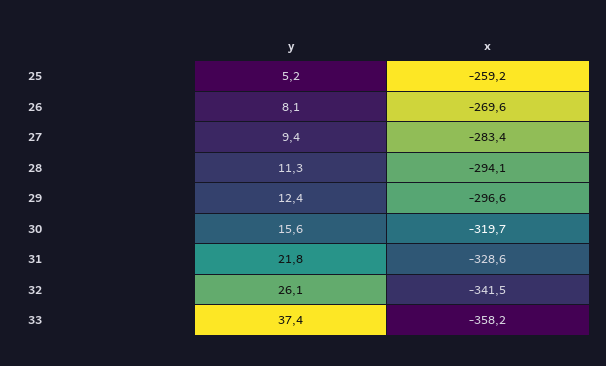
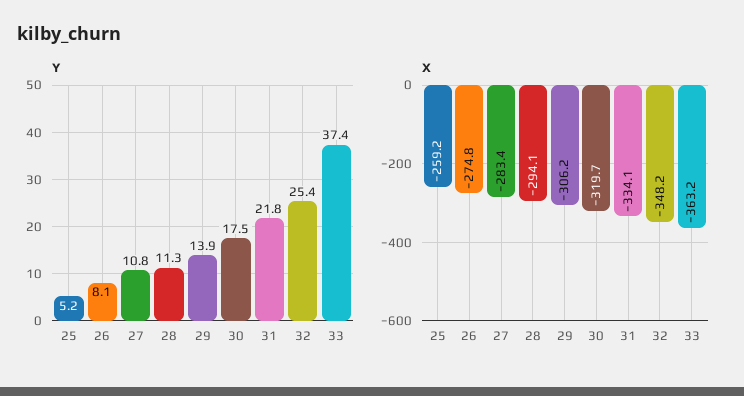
  {
    "y": {
      "25": 5.2,
      "26": 8.1,
-     "27": 9.4,
+     "27": 10.8,
      "28": 11.3,
-     "29": 12.4,
+     "29": 13.9,
-     "30": 15.6,
+     "30": 17.5,
      "31": 21.8,
-     "32": 26.1,
+     "32": 25.4,
      "33": 37.4
    },
    "x": {
      "25": -259.2,
-     "26": -269.6,
+     "26": -274.8,
      "27": -283.4,
      "28": -294.1,
-     "29": -296.6,
+     "29": -306.2,
      "30": -319.7,
-     "31": -328.6,
+     "31": -334.1,
-     "32": -341.5,
+     "32": -348.2,
-     "33": -358.2
+     "33": -363.2
    }
  }

